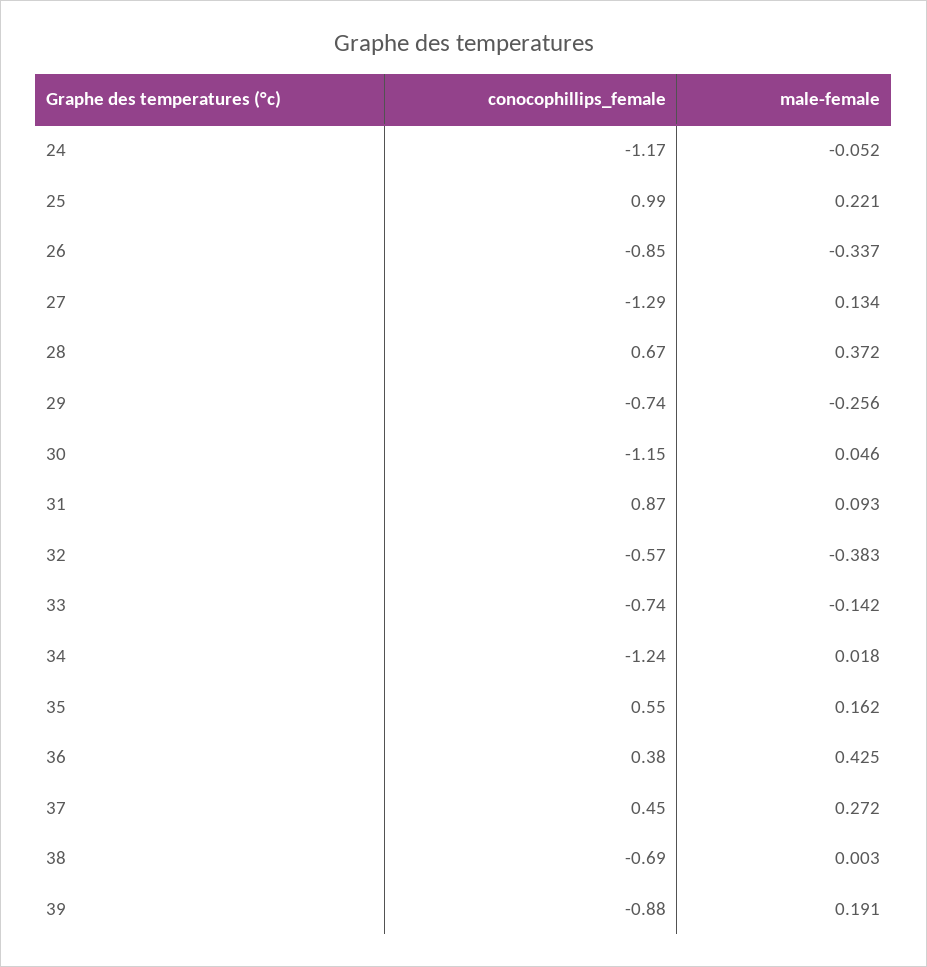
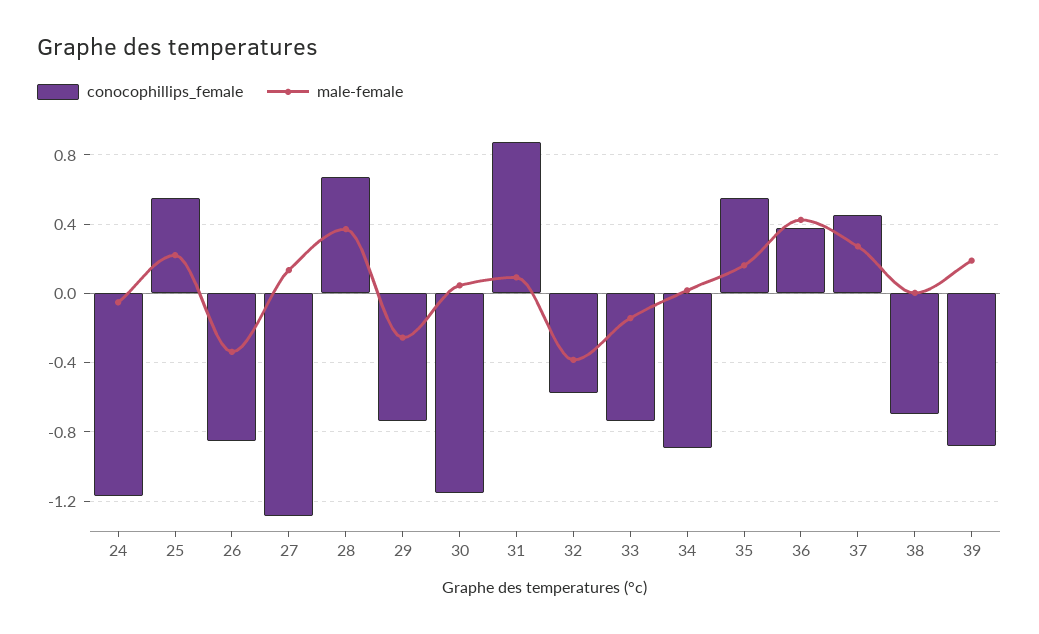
  {
    "conocophillips_female": {
      "24": -1.17,
-     "25": 0.99,
+     "25": 0.55,
      "26": -0.85,
      "27": -1.29,
      "28": 0.67,
      "29": -0.74,
      "30": -1.15,
      "31": 0.87,
      "32": -0.57,
      "33": -0.74,
-     "34": -1.24,
+     "34": -0.9,
      "35": 0.55,
      "36": 0.38,
      "37": 0.45,
      "38": -0.69,
      "39": -0.88
    },
    "male-female": {
      "24": -0.052,
      "25": 0.221,
      "26": -0.337,
      "27": 0.134,
      "28": 0.372,
      "29": -0.256,
      "30": 0.046,
      "31": 0.093,
      "32": -0.383,
      "33": -0.142,
      "34": 0.018,
      "35": 0.162,
      "36": 0.425,
      "37": 0.272,
      "38": 0.003,
      "39": 0.191
    }
  }

